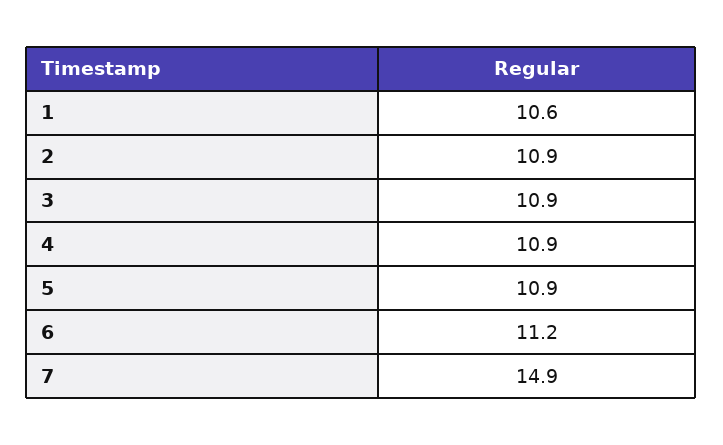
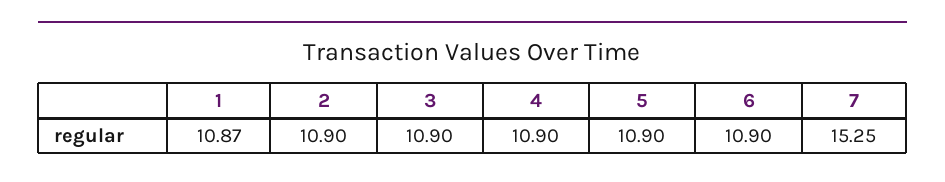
  {
-   "1": 10.6,
+   "1": 10.87,
    "2": 10.9,
    "3": 10.9,
    "4": 10.9,
    "5": 10.9,
-   "6": 11.2,
+   "6": 10.9,
-   "7": 14.9
+   "7": 15.25
  }

